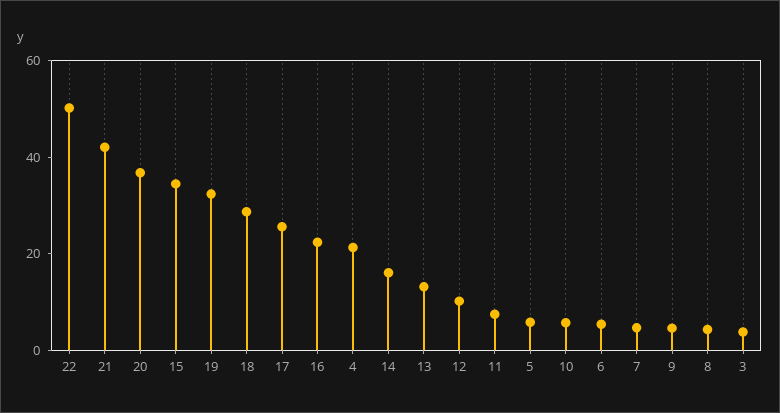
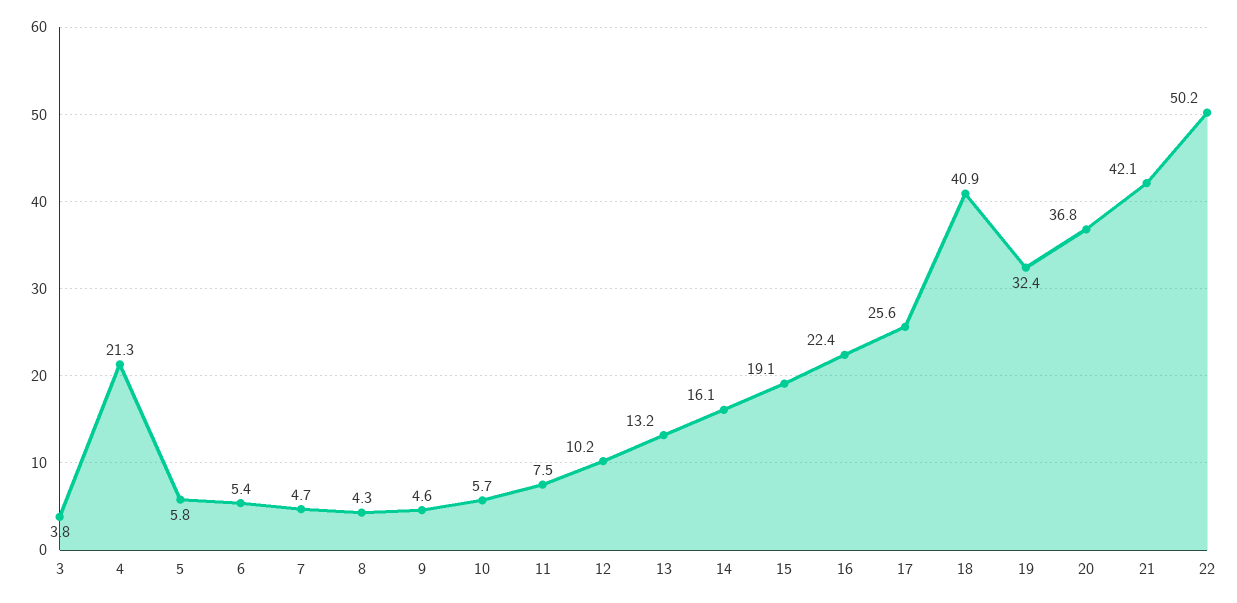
  {
    "22": 50.2,
    "21": 42.1,
    "20": 36.8,
-   "15": 35,
+   "15": 19.1,
    "19": 32.4,
-   "18": 30,
+   "18": 40.9,
    "17": 25.6,
    "16": 22.4,
    "4": 21.3,
    "14": 16.1,
    "13": 13.2,
    "12": 10.2,
    "11": 7.5,
    "5": 5.8,
    "10": 5.7,
    "6": 5.4,
    "7": 4.7,
    "9": 4.6,
    "8": 4.3,
    "3": 3.8
  }

